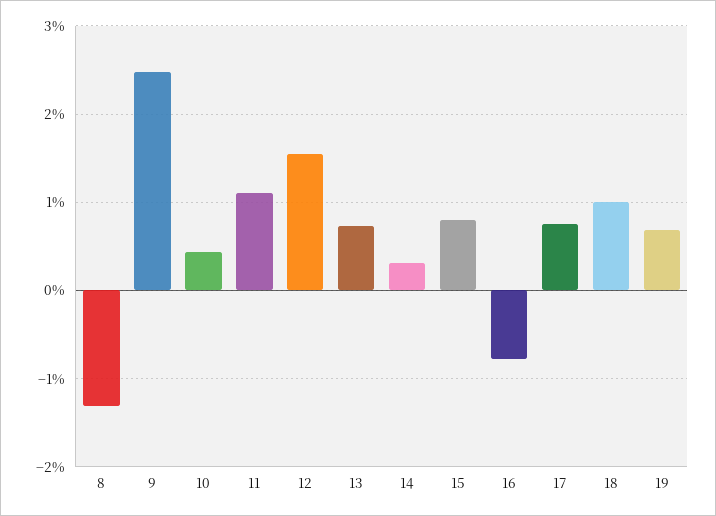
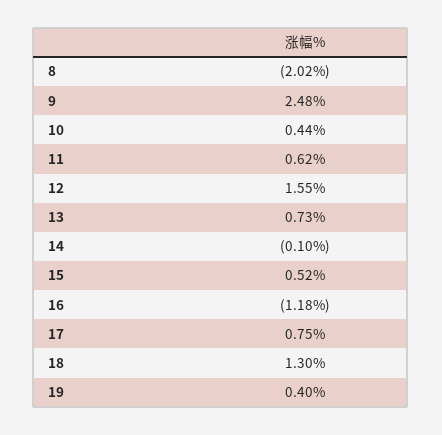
  {
-   "8": -1.3,
+   "8": -2.02,
    "9": 2.48,
    "10": 0.44,
-   "11": 1.1,
+   "11": 0.62,
    "12": 1.55,
    "13": 0.73,
-   "14": 0.3,
+   "14": -0.1,
-   "15": 0.8,
+   "15": 0.52,
-   "16": -0.8,
+   "16": -1.18,
    "17": 0.75,
-   "18": 1,
+   "18": 1.3,
-   "19": 0.7
+   "19": 0.4
  }

